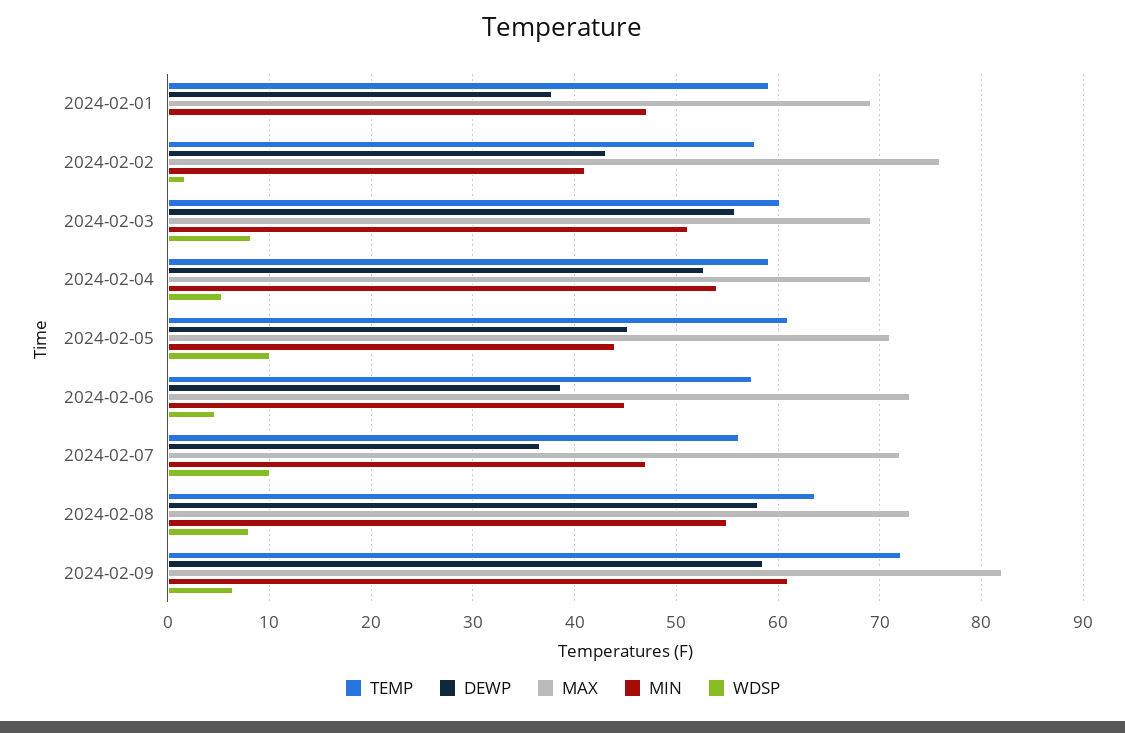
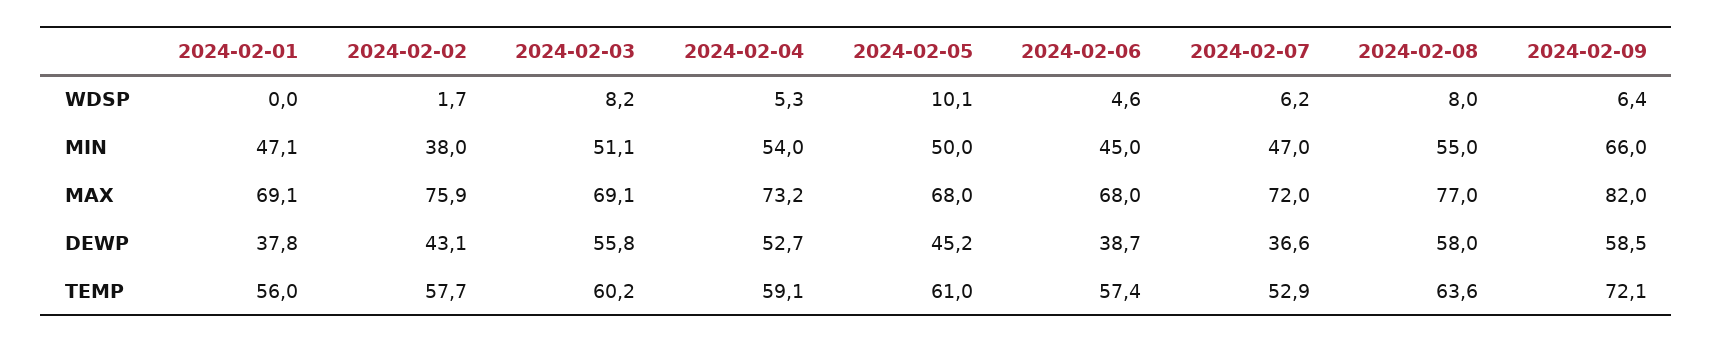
  {
    "TEMP": {
-     "2024-02-01": 59,
+     "2024-02-01": 56,
      "2024-02-02": 57.7,
      "2024-02-03": 60.2,
      "2024-02-04": 59.1,
      "2024-02-05": 61,
      "2024-02-06": 57.4,
-     "2024-02-07": 56,
+     "2024-02-07": 52.9,
      "2024-02-08": 63.6,
      "2024-02-09": 72.1
    },
    "DEWP": {
      "2024-02-01": 37.8,
      "2024-02-02": 43.1,
      "2024-02-03": 55.8,
      "2024-02-04": 52.7,
      "2024-02-05": 45.2,
      "2024-02-06": 38.7,
      "2024-02-07": 36.6,
      "2024-02-08": 58,
      "2024-02-09": 58.5
    },
    "MAX": {
      "2024-02-01": 69.1,
      "2024-02-02": 75.9,
      "2024-02-03": 69.1,
-     "2024-02-04": 69,
+     "2024-02-04": 73.2,
-     "2024-02-05": 71,
+     "2024-02-05": 68,
-     "2024-02-06": 73,
+     "2024-02-06": 68,
      "2024-02-07": 72,
-     "2024-02-08": 73,
+     "2024-02-08": 77,
      "2024-02-09": 82
    },
    "MIN": {
      "2024-02-01": 47.1,
-     "2024-02-02": 41,
+     "2024-02-02": 38,
      "2024-02-03": 51.1,
      "2024-02-04": 54,
-     "2024-02-05": 44,
+     "2024-02-05": 50,
      "2024-02-06": 45,
      "2024-02-07": 47,
      "2024-02-08": 55,
-     "2024-02-09": 61
+     "2024-02-09": 66
    },
    "WDSP": {
      "2024-02-01": 0,
      "2024-02-02": 1.7,
      "2024-02-03": 8.2,
      "2024-02-04": 5.3,
      "2024-02-05": 10.1,
      "2024-02-06": 4.6,
-     "2024-02-07": 10,
+     "2024-02-07": 6.2,
      "2024-02-08": 8,
      "2024-02-09": 6.4
    }
  }

